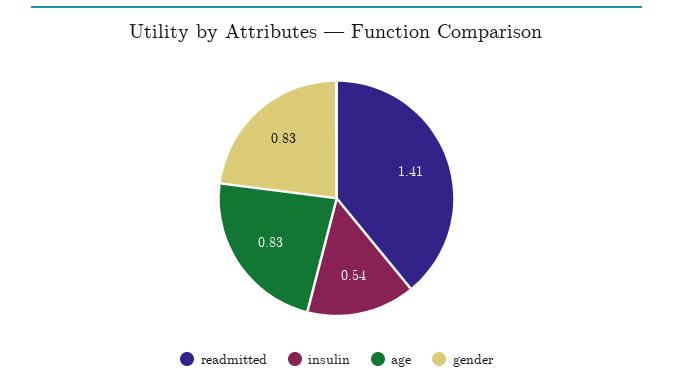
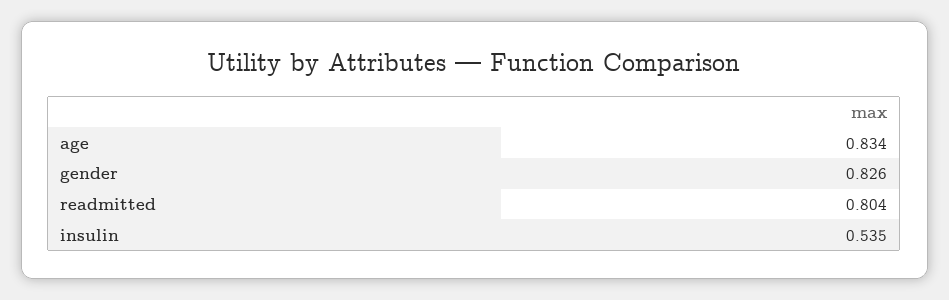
  {
-   "readmitted": 1.41,
+   "readmitted": 0.804,
    "insulin": 0.535,
    "age": 0.834,
    "gender": 0.826
  }

